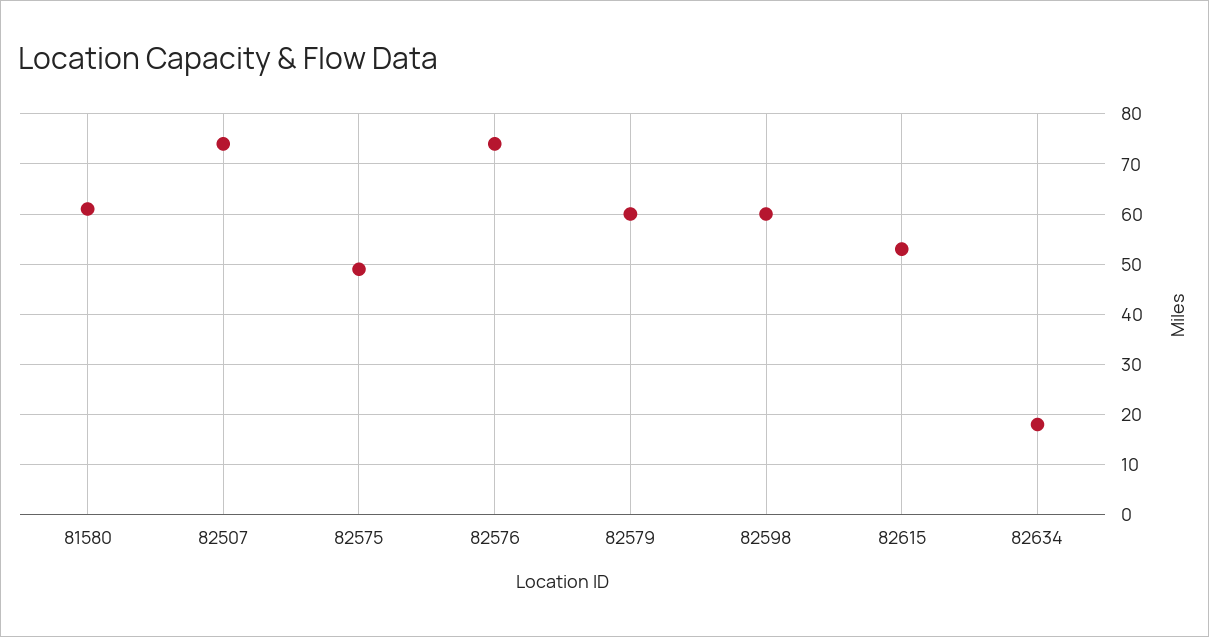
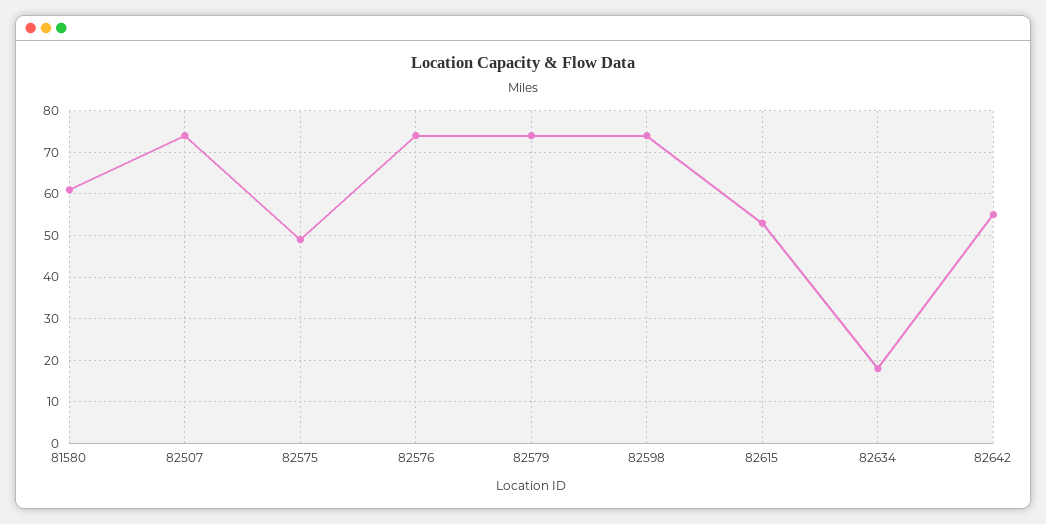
  {
    "81580": 60,
    "82507": 75,
    "82575": 50,
    "82576": 75,
-   "82579": 60,
+   "82579": 75,
-   "82598": 60,
+   "82598": 75,
    "82615": 55,
-   "82634": 20
+   "82634": 20,
+   "82642": 55
  }

